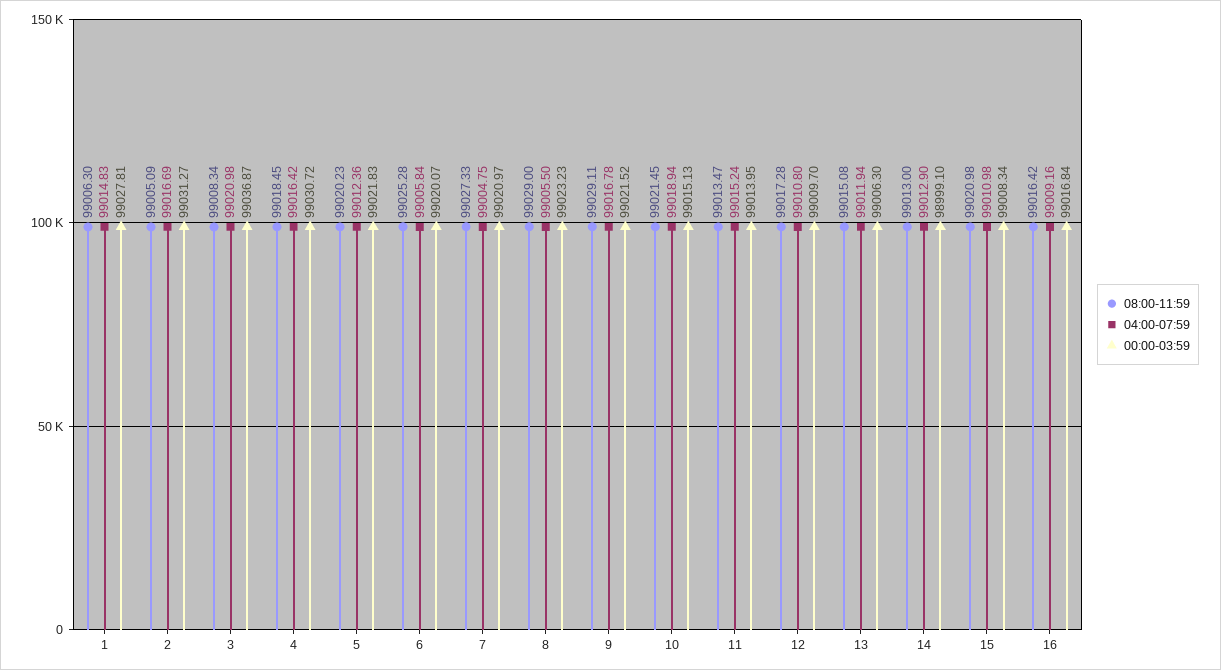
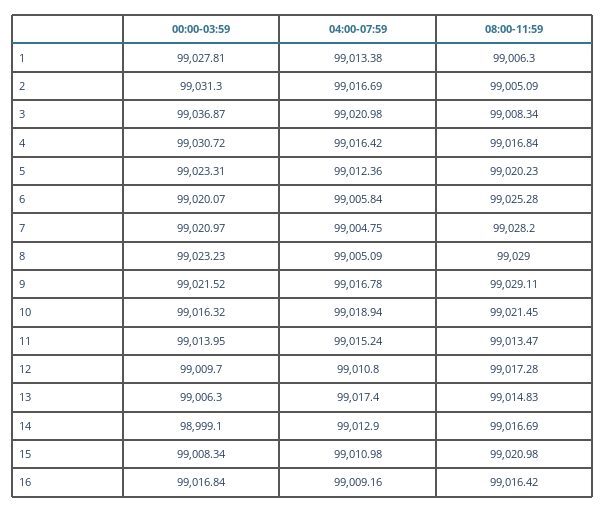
  {
    "08:00-11:59": {
      "1": 99006.3,
      "2": 99005.09,
      "3": 99008.34,
-     "4": 99018.45,
+     "4": 99016.84,
      "5": 99020.23,
      "6": 99025.28,
-     "7": 99027.33,
+     "7": 99028.2,
      "8": 99029,
      "9": 99029.11,
      "10": 99021.45,
      "11": 99013.47,
      "12": 99017.28,
-     "13": 99015.08,
+     "13": 99014.83,
-     "14": 99013,
+     "14": 99016.69,
      "15": 99020.98,
      "16": 99016.42
    },
    "04:00-07:59": {
-     "1": 99014.83,
+     "1": 99013.38,
      "2": 99016.69,
      "3": 99020.98,
      "4": 99016.42,
      "5": 99012.36,
      "6": 99005.84,
      "7": 99004.75,
-     "8": 99005.5,
+     "8": 99005.09,
      "9": 99016.78,
      "10": 99018.94,
      "11": 99015.24,
      "12": 99010.8,
-     "13": 99011.94,
+     "13": 99017.4,
      "14": 99012.9,
      "15": 99010.98,
      "16": 99009.16
    },
    "00:00-03:59": {
      "1": 99027.81,
-     "2": 99031.27,
+     "2": 99031.3,
      "3": 99036.87,
      "4": 99030.72,
-     "5": 99021.83,
+     "5": 99023.31,
      "6": 99020.07,
      "7": 99020.97,
      "8": 99023.23,
      "9": 99021.52,
-     "10": 99015.13,
+     "10": 99016.32,
      "11": 99013.95,
      "12": 99009.7,
      "13": 99006.3,
      "14": 98999.1,
      "15": 99008.34,
      "16": 99016.84
    }
  }

